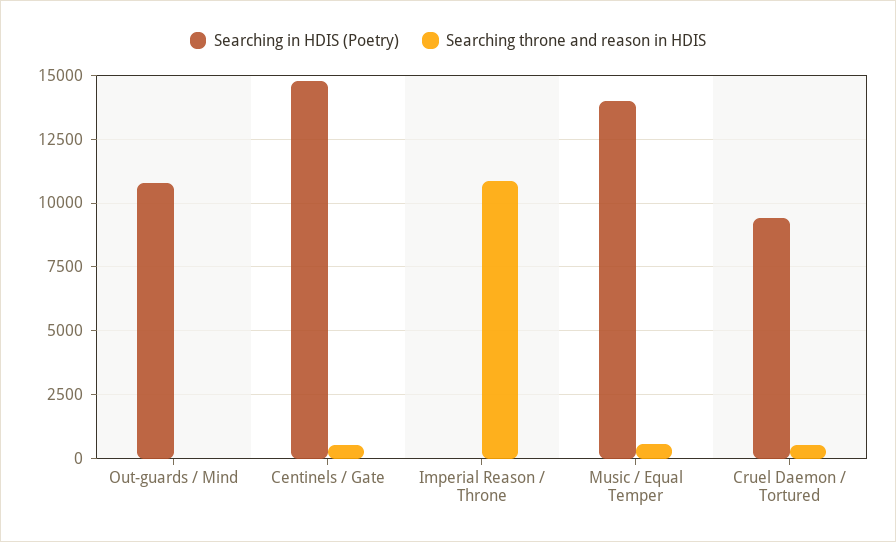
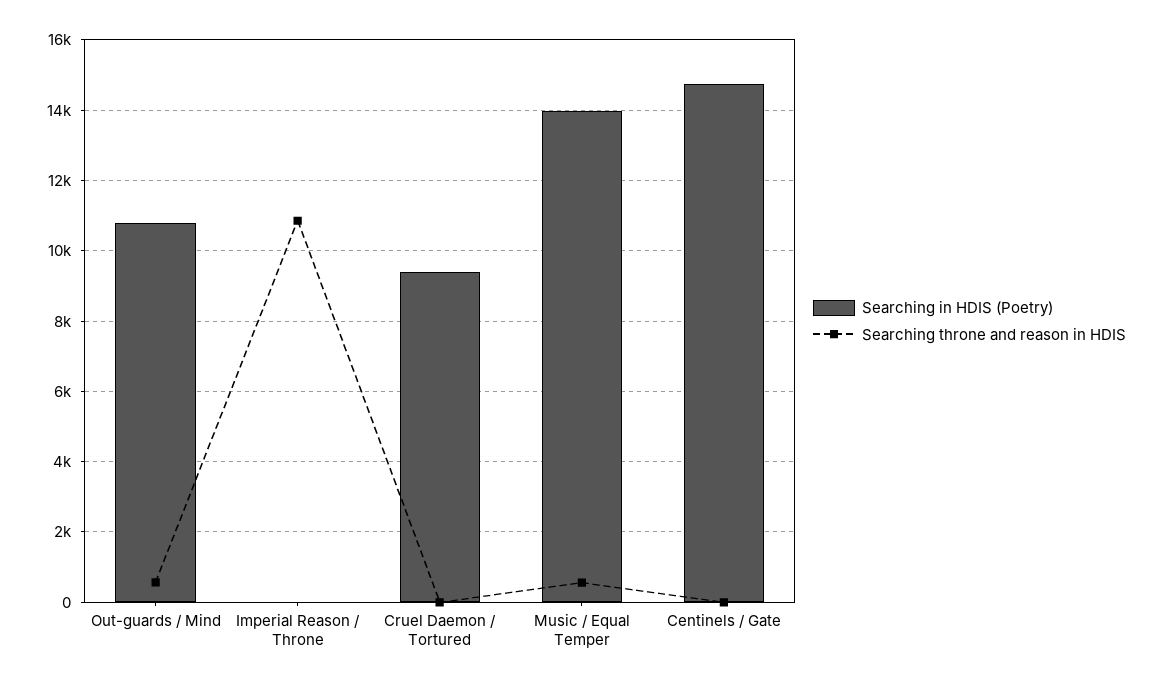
  {
    "Searching in HDIS (Poetry)": {
      "Out-guards / Mind": 10800,
      "Centinels / Gate": 14800,
      "Imperial Reason / Throne": 0,
      "Music / Equal Temper": 14000,
      "Cruel Daemon / Tortured": 9400
    },
    "Searching throne and reason in HDIS": {
-     "Out-guards / Mind": 0,
+     "Out-guards / Mind": 600,
-     "Centinels / Gate": 500,
+     "Centinels / Gate": 0,
      "Imperial Reason / Throne": 10800,
      "Music / Equal Temper": 600,
-     "Cruel Daemon / Tortured": 500
+     "Cruel Daemon / Tortured": 0
    }
  }

